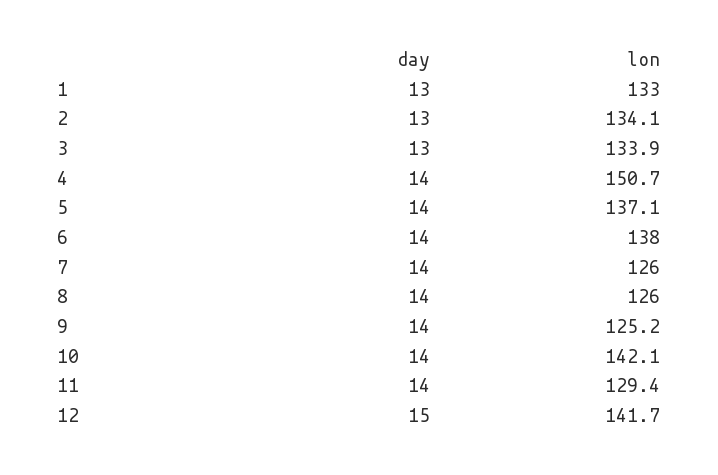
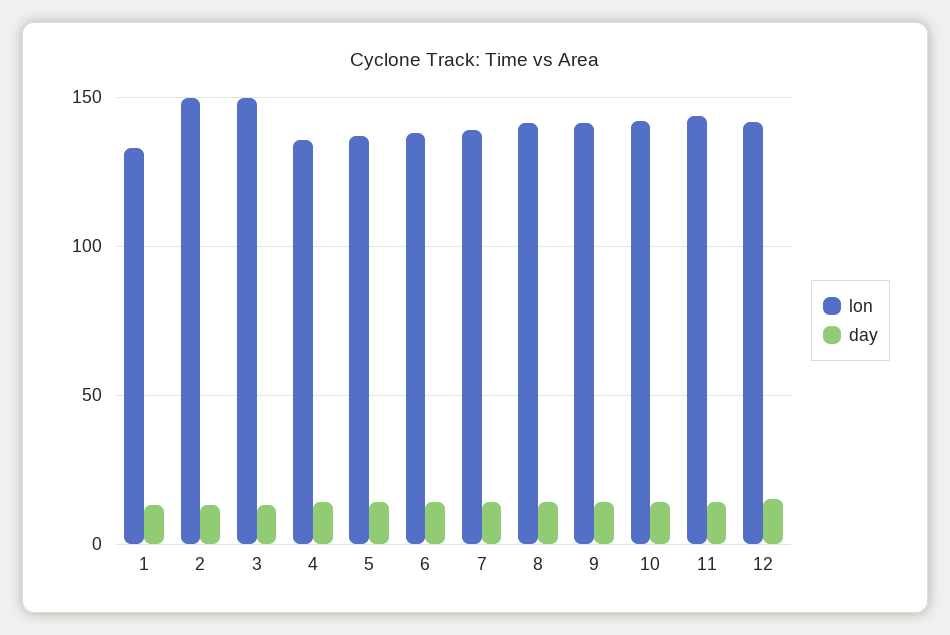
  {
    "day": {
      "1": 13,
      "2": 13,
      "3": 13,
      "4": 14,
      "5": 14,
      "6": 14,
      "7": 14,
      "8": 14,
      "9": 14,
      "10": 14,
      "11": 14,
      "12": 15
    },
    "lon": {
      "1": 133,
-     "2": 134.1,
+     "2": 150,
-     "3": 133.9,
+     "3": 150,
-     "4": 150.7,
+     "4": 135,
      "5": 137.1,
      "6": 138,
-     "7": 126,
+     "7": 140,
-     "8": 126,
+     "8": 140,
-     "9": 125.2,
+     "9": 140,
      "10": 142.1,
-     "11": 129.4,
+     "11": 145,
      "12": 141.7
    }
  }

